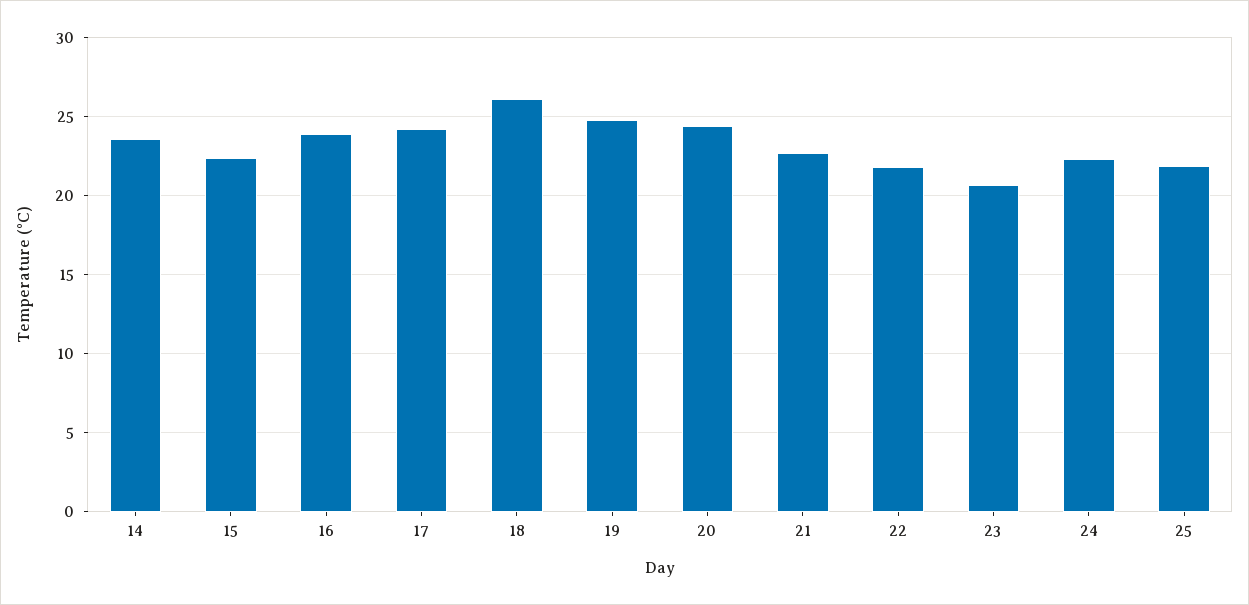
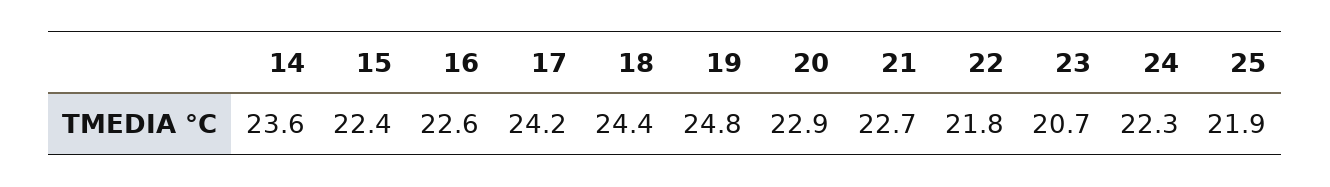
  {
    "14": 23.6,
    "15": 22.4,
-   "16": 24,
+   "16": 22.6,
    "17": 24.2,
-   "18": 26,
+   "18": 24.4,
    "19": 24.8,
-   "20": 24.5,
+   "20": 22.9,
    "21": 22.7,
    "22": 21.8,
    "23": 20.7,
    "24": 22.3,
    "25": 21.9
  }

